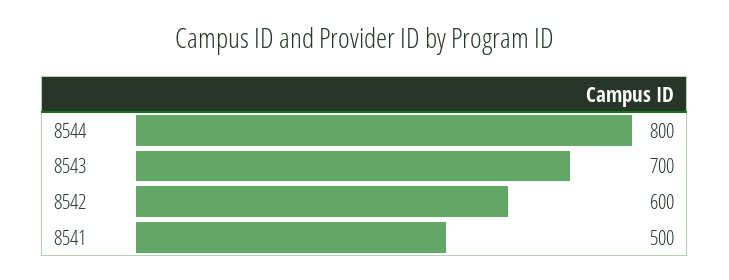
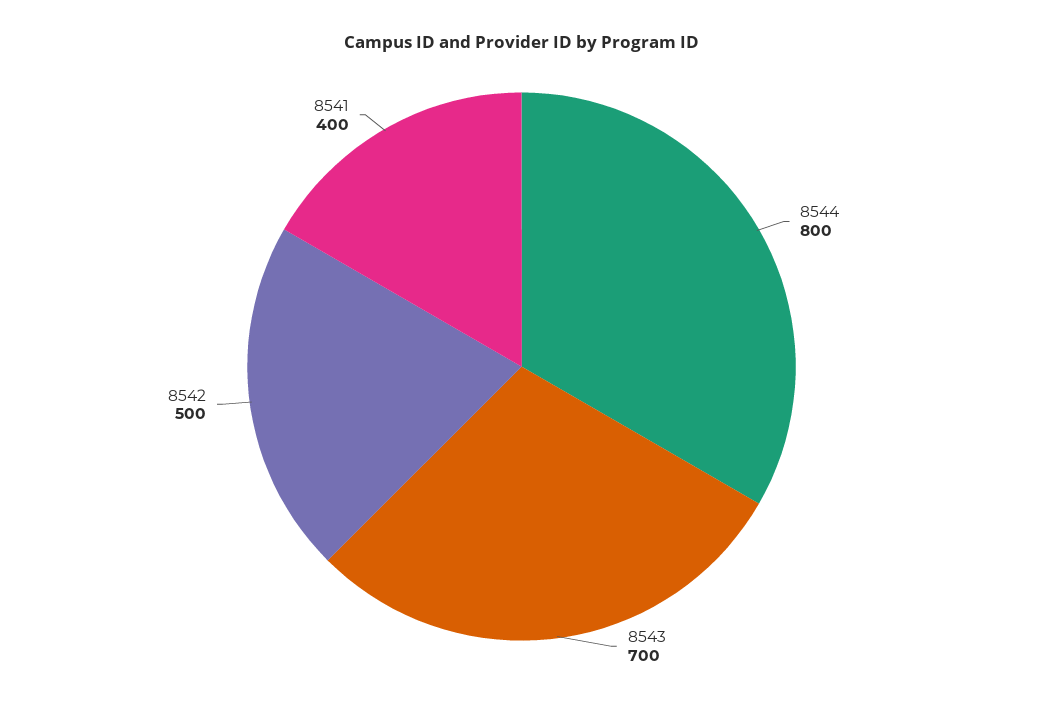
  {
    "8544": 800,
    "8543": 700,
-   "8542": 600,
+   "8542": 500,
-   "8541": 500
+   "8541": 400
  }

